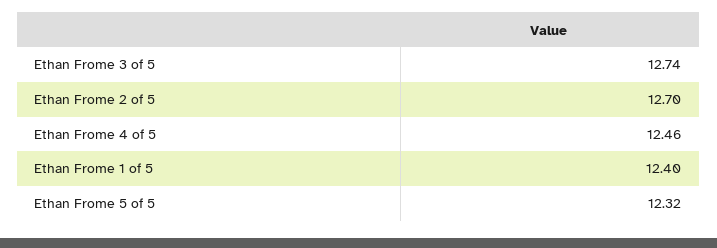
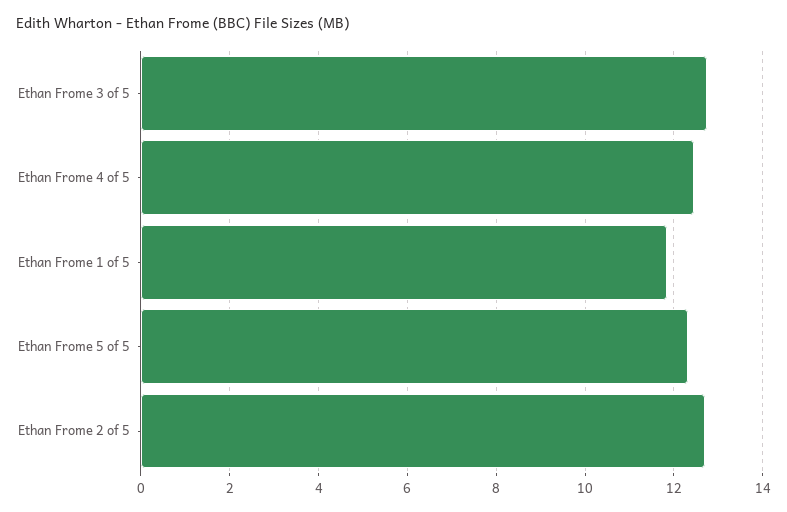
  {
    "Ethan Frome 3 of 5": 12.74,
    "Ethan Frome 2 of 5": 12.7,
    "Ethan Frome 4 of 5": 12.46,
-   "Ethan Frome 1 of 5": 12.4,
+   "Ethan Frome 1 of 5": 11.8,
    "Ethan Frome 5 of 5": 12.32
  }

